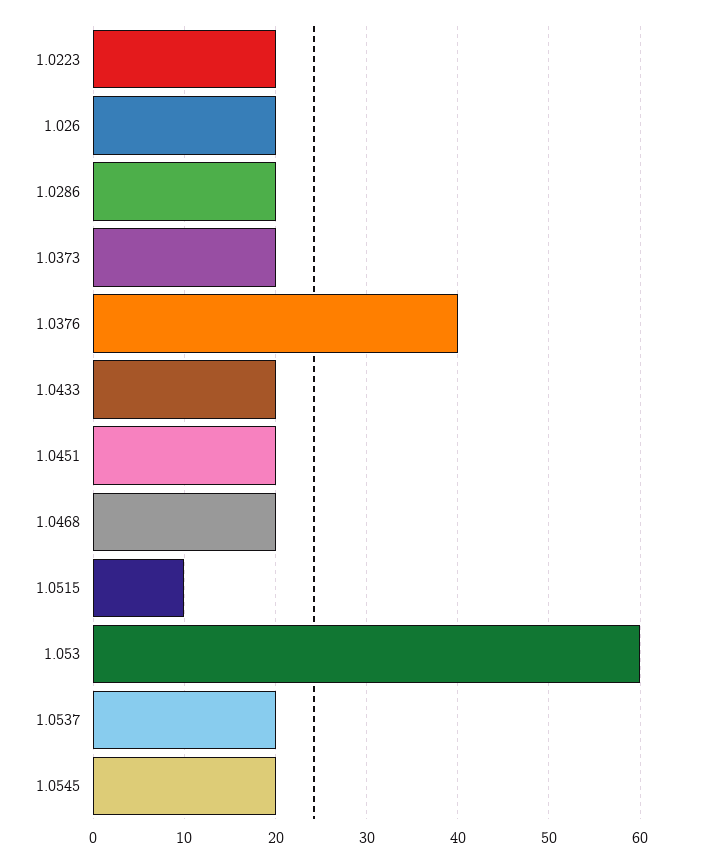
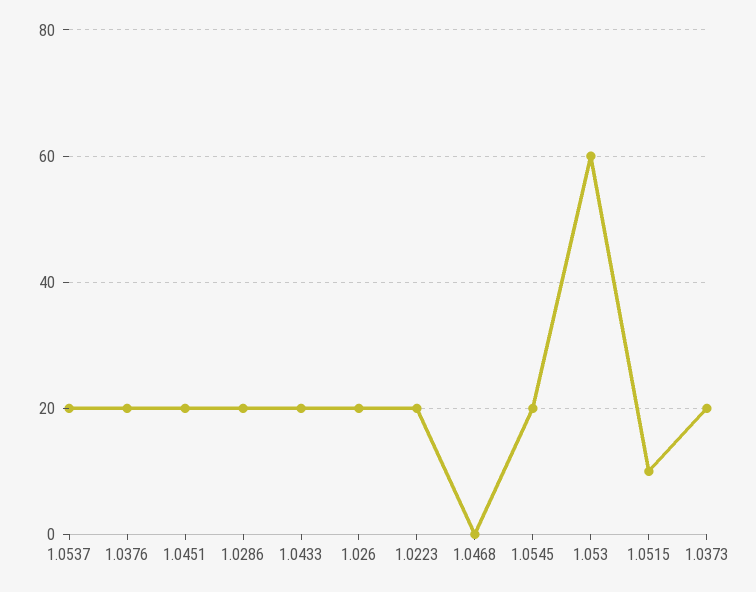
  {
    "1.0223": 20,
    "1.026": 20,
    "1.0286": 20,
    "1.0373": 20,
-   "1.0376": 40,
+   "1.0376": 20,
    "1.0433": 20,
    "1.0451": 20,
-   "1.0468": 20,
+   "1.0468": 0,
    "1.0515": 10,
    "1.053": 60,
    "1.0537": 20,
    "1.0545": 20
  }

